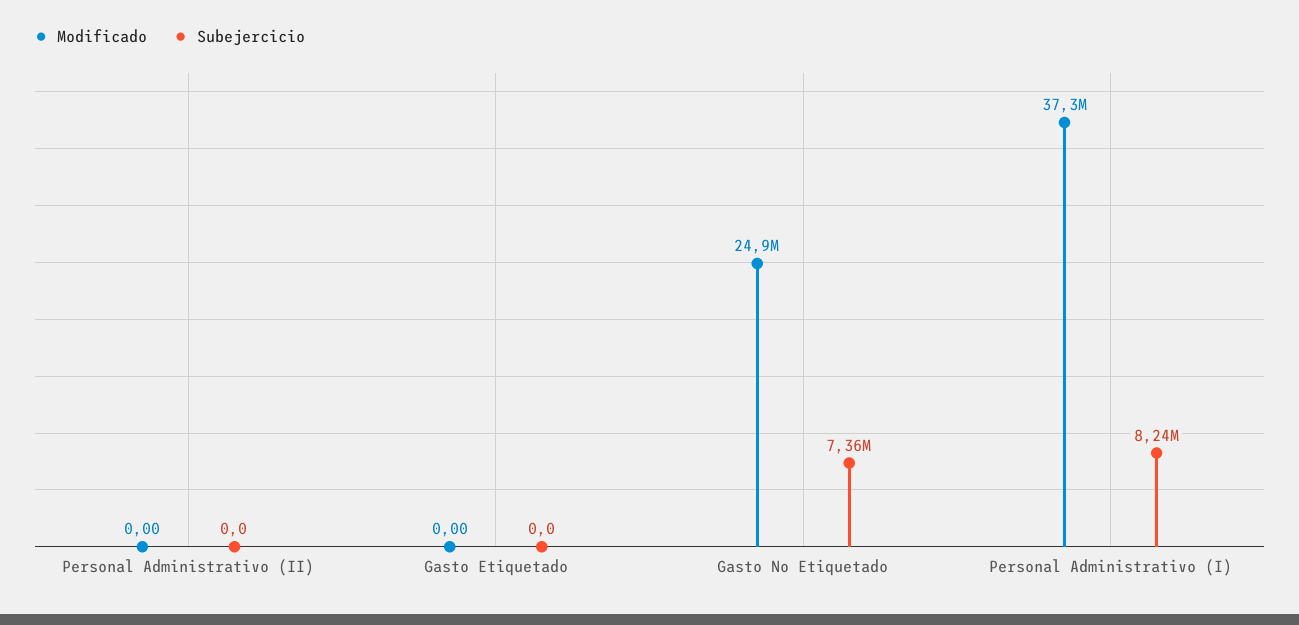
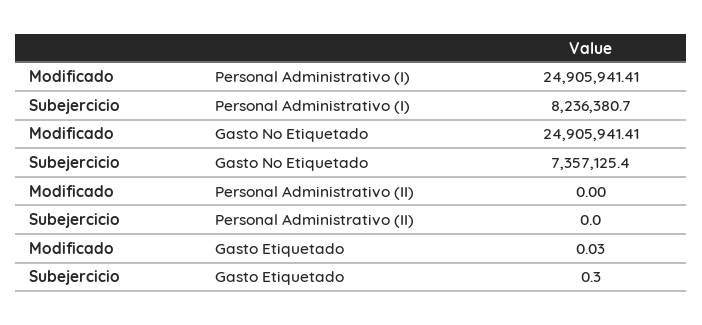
  {
    "Modificado": {
      "Personal Administrativo (II)": 0,
-     "Gasto Etiquetado": 0,
+     "Gasto Etiquetado": 0.03,
      "Gasto No Etiquetado": 24905941.41,
-     "Personal Administrativo (I)": 37300000
+     "Personal Administrativo (I)": 24905941.41
    },
    "Subejercicio": {
      "Personal Administrativo (II)": 0,
-     "Gasto Etiquetado": 0,
+     "Gasto Etiquetado": 0.3,
      "Gasto No Etiquetado": 7357125.4,
      "Personal Administrativo (I)": 8236380.7
    }
  }

